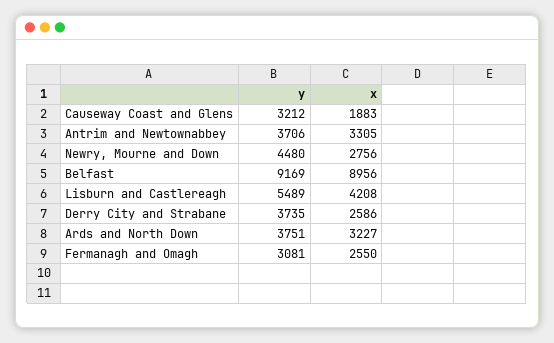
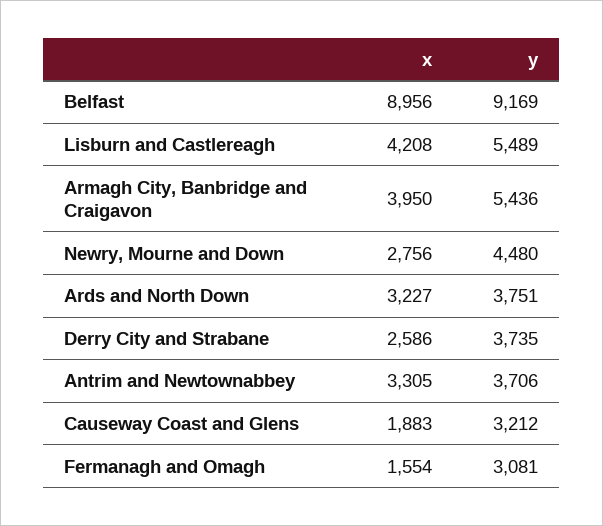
  {
    "y": {
      "Causeway Coast and Glens": 3212,
      "Antrim and Newtownabbey": 3706,
      "Newry, Mourne and Down": 4480,
      "Belfast": 9169,
      "Lisburn and Castlereagh": 5489,
      "Derry City and Strabane": 3735,
      "Ards and North Down": 3751,
-     "Fermanagh and Omagh": 3081
+     "Fermanagh and Omagh": 3081,
+     "Armagh City, Banbridge and Craigavon": 5436
    },
    "x": {
      "Causeway Coast and Glens": 1883,
      "Antrim and Newtownabbey": 3305,
      "Newry, Mourne and Down": 2756,
      "Belfast": 8956,
      "Lisburn and Castlereagh": 4208,
      "Derry City and Strabane": 2586,
      "Ards and North Down": 3227,
-     "Fermanagh and Omagh": 2550
+     "Fermanagh and Omagh": 1554,
+     "Armagh City, Banbridge and Craigavon": 3950
    }
  }

